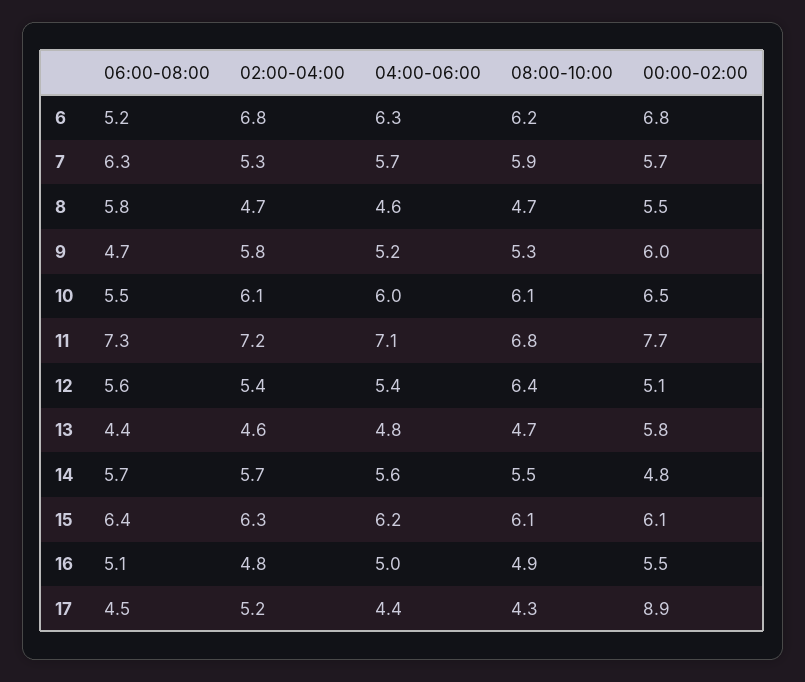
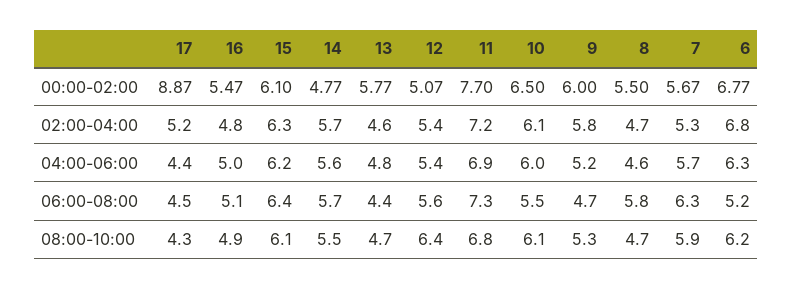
  {
    "06:00-08:00": {
      "6": 5.2,
      "7": 6.3,
      "8": 5.8,
      "9": 4.7,
      "10": 5.5,
      "11": 7.3,
      "12": 5.6,
      "13": 4.4,
      "14": 5.7,
      "15": 6.4,
      "16": 5.1,
      "17": 4.5
    },
    "02:00-04:00": {
      "6": 6.8,
      "7": 5.3,
      "8": 4.7,
      "9": 5.8,
      "10": 6.1,
      "11": 7.2,
      "12": 5.4,
      "13": 4.6,
      "14": 5.7,
      "15": 6.3,
      "16": 4.8,
      "17": 5.2
    },
    "04:00-06:00": {
      "6": 6.3,
      "7": 5.7,
      "8": 4.6,
      "9": 5.2,
      "10": 6,
-     "11": 7.1,
+     "11": 6.9,
      "12": 5.4,
      "13": 4.8,
      "14": 5.6,
      "15": 6.2,
      "16": 5,
      "17": 4.4
    },
    "08:00-10:00": {
      "6": 6.2,
      "7": 5.9,
      "8": 4.7,
      "9": 5.3,
      "10": 6.1,
      "11": 6.8,
      "12": 6.4,
      "13": 4.7,
      "14": 5.5,
      "15": 6.1,
      "16": 4.9,
      "17": 4.3
    },
    "00:00-02:00": {
      "6": 6.77,
      "7": 5.67,
      "8": 5.5,
      "9": 6,
      "10": 6.5,
      "11": 7.7,
      "12": 5.07,
      "13": 5.77,
      "14": 4.77,
      "15": 6.1,
      "16": 5.47,
      "17": 8.87
    }
  }

